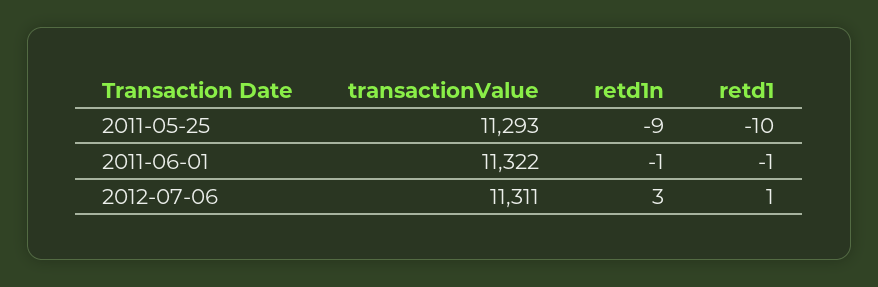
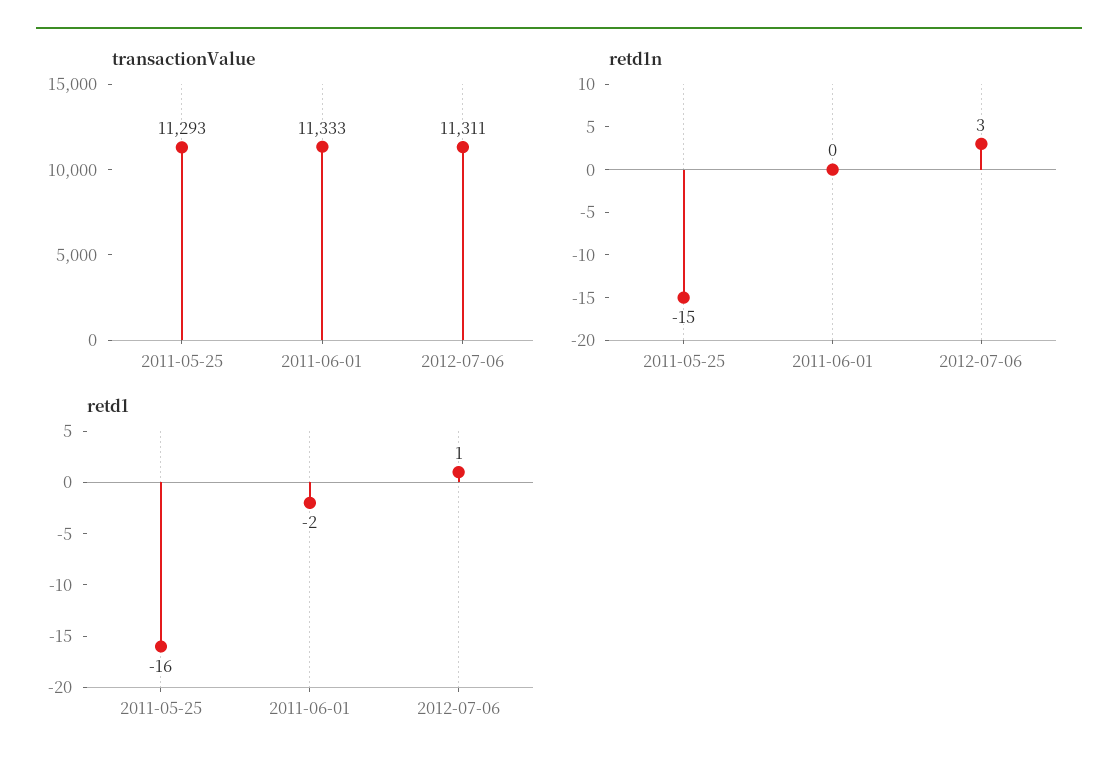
  {
    "transactionValue": {
      "2011-05-25": 11293,
-     "2011-06-01": 11322,
+     "2011-06-01": 11333,
      "2012-07-06": 11311
    },
    "retd1n": {
-     "2011-05-25": -9,
+     "2011-05-25": -15,
-     "2011-06-01": -1,
+     "2011-06-01": 0,
      "2012-07-06": 3
    },
    "retd1": {
-     "2011-05-25": -10,
+     "2011-05-25": -16,
-     "2011-06-01": -1,
+     "2011-06-01": -2,
      "2012-07-06": 1
    }
  }

